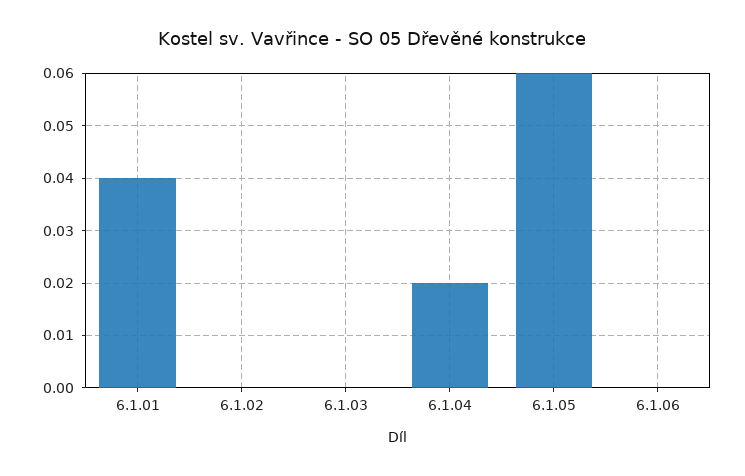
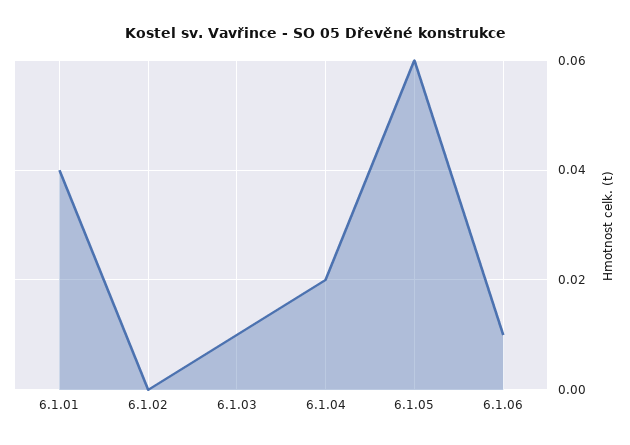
  {
    "6.1.01": 0.04,
    "6.1.02": 0,
-   "6.1.03": 0,
+   "6.1.03": 0.01,
    "6.1.04": 0.02,
    "6.1.05": 0.06,
-   "6.1.06": 0
+   "6.1.06": 0.01
  }

